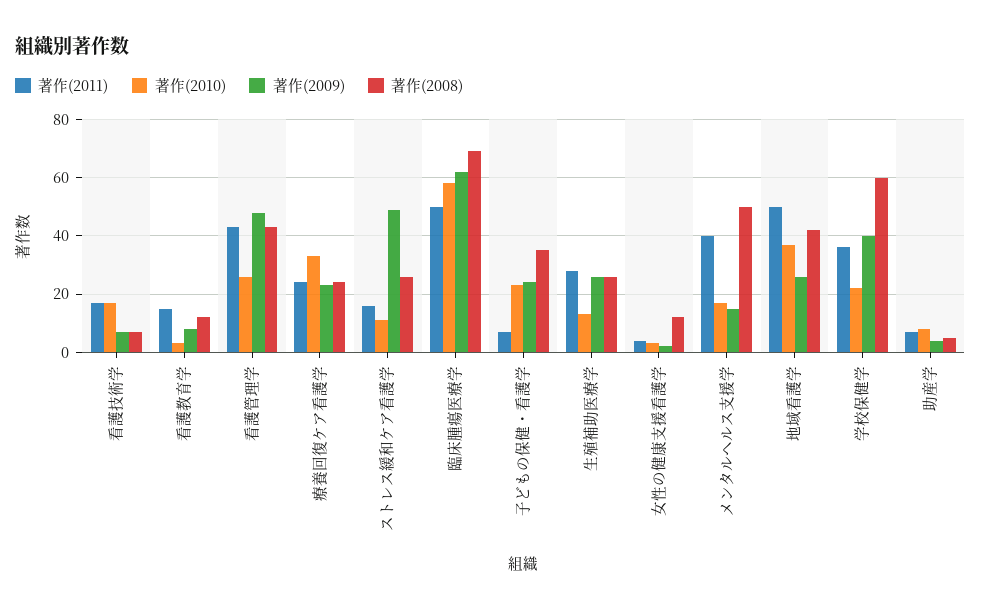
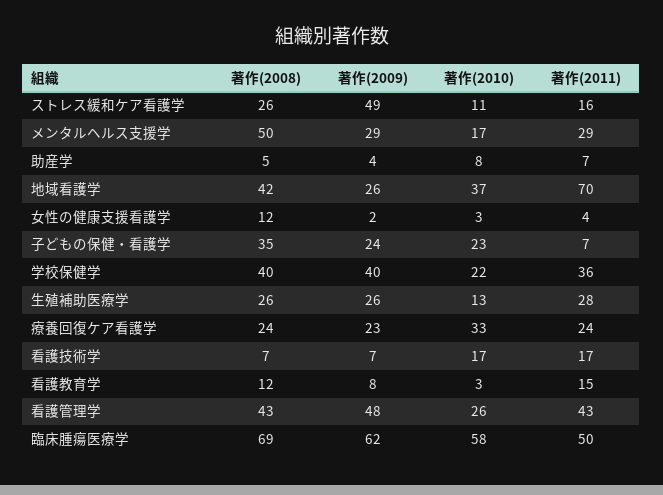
  {
    "著作(2011)": {
      "看護技術学": 17,
      "看護教育学": 15,
      "看護管理学": 43,
      "療養回復ケア看護学": 24,
      "ストレス緩和ケア看護学": 16,
      "臨床腫瘍医療学": 50,
      "子どもの保健・看護学": 7,
      "生殖補助医療学": 28,
      "女性の健康支援看護学": 4,
-     "メンタルヘルス支援学": 40,
+     "メンタルヘルス支援学": 29,
-     "地域看護学": 50,
+     "地域看護学": 70,
      "学校保健学": 36,
      "助産学": 7
    },
    "著作(2010)": {
      "看護技術学": 17,
      "看護教育学": 3,
      "看護管理学": 26,
      "療養回復ケア看護学": 33,
      "ストレス緩和ケア看護学": 11,
      "臨床腫瘍医療学": 58,
      "子どもの保健・看護学": 23,
      "生殖補助医療学": 13,
      "女性の健康支援看護学": 3,
      "メンタルヘルス支援学": 17,
      "地域看護学": 37,
      "学校保健学": 22,
      "助産学": 8
    },
    "著作(2009)": {
      "看護技術学": 7,
      "看護教育学": 8,
      "看護管理学": 48,
      "療養回復ケア看護学": 23,
      "ストレス緩和ケア看護学": 49,
      "臨床腫瘍医療学": 62,
      "子どもの保健・看護学": 24,
      "生殖補助医療学": 26,
      "女性の健康支援看護学": 2,
-     "メンタルヘルス支援学": 15,
+     "メンタルヘルス支援学": 29,
      "地域看護学": 26,
      "学校保健学": 40,
      "助産学": 4
    },
    "著作(2008)": {
      "看護技術学": 7,
      "看護教育学": 12,
      "看護管理学": 43,
      "療養回復ケア看護学": 24,
      "ストレス緩和ケア看護学": 26,
      "臨床腫瘍医療学": 69,
      "子どもの保健・看護学": 35,
      "生殖補助医療学": 26,
      "女性の健康支援看護学": 12,
      "メンタルヘルス支援学": 50,
      "地域看護学": 42,
-     "学校保健学": 60,
+     "学校保健学": 40,
      "助産学": 5
    }
  }

